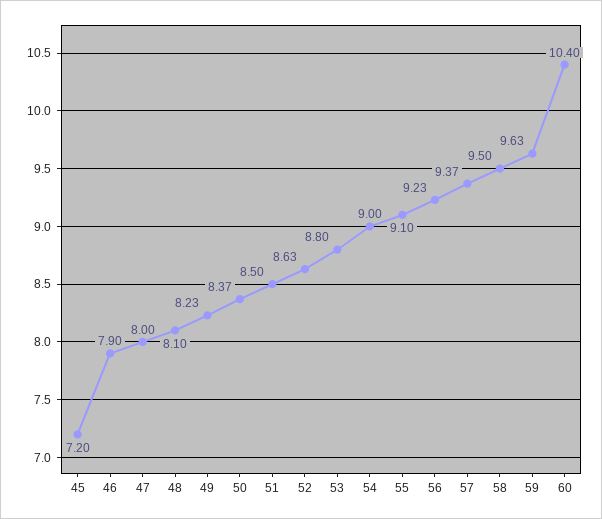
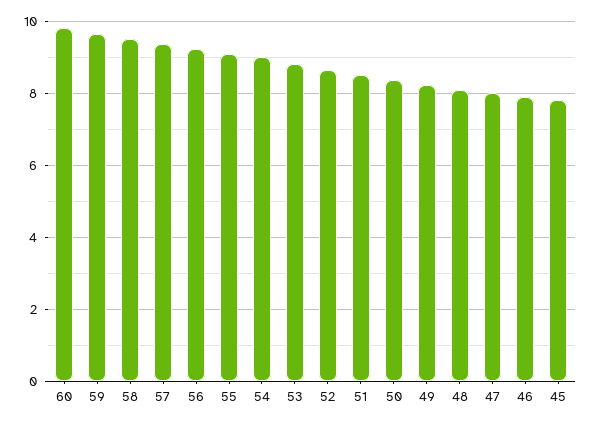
  {
-   "45": 7.2,
+   "45": 7.8,
    "46": 7.9,
    "47": 8,
    "48": 8.1,
    "49": 8.23,
    "50": 8.37,
    "51": 8.5,
    "52": 8.63,
    "53": 8.8,
    "54": 9,
    "55": 9.1,
    "56": 9.23,
    "57": 9.37,
    "58": 9.5,
    "59": 9.63,
-   "60": 10.4
+   "60": 9.8
  }

